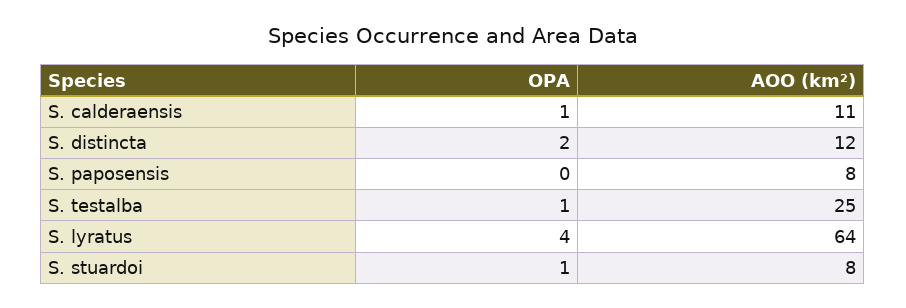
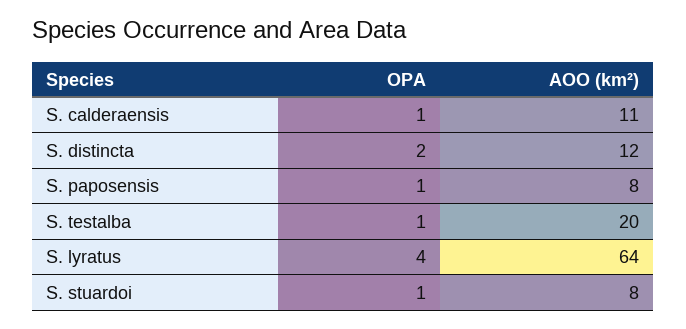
  {
    "OPA": {
      "S. calderaensis": 1,
      "S. distincta": 2,
-     "S. paposensis": 0,
+     "S. paposensis": 1,
      "S. testalba": 1,
      "S. lyratus": 4,
      "S. stuardoi": 1
    },
    "AOO (km²)": {
      "S. calderaensis": 11,
      "S. distincta": 12,
      "S. paposensis": 8,
-     "S. testalba": 25,
+     "S. testalba": 20,
      "S. lyratus": 64,
      "S. stuardoi": 8
    }
  }

